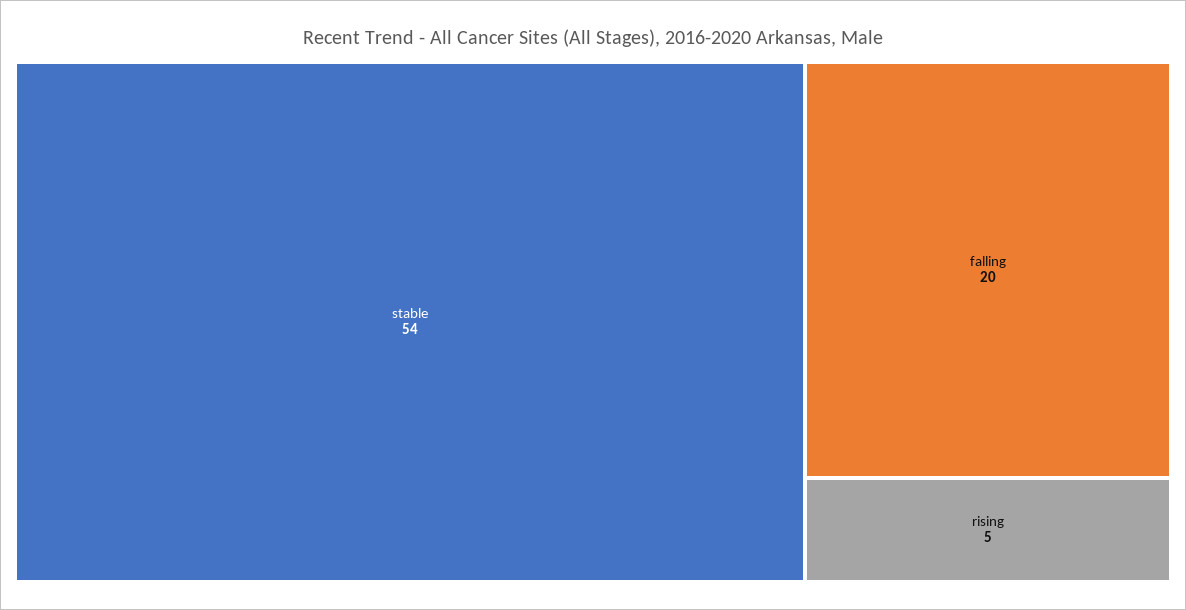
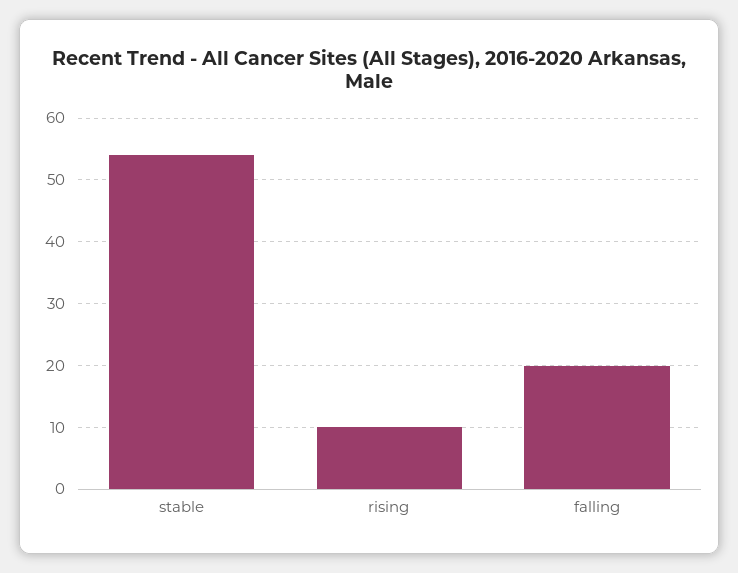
  {
    "stable": 54,
    "falling": 20,
-   "rising": 5
+   "rising": 10
  }

